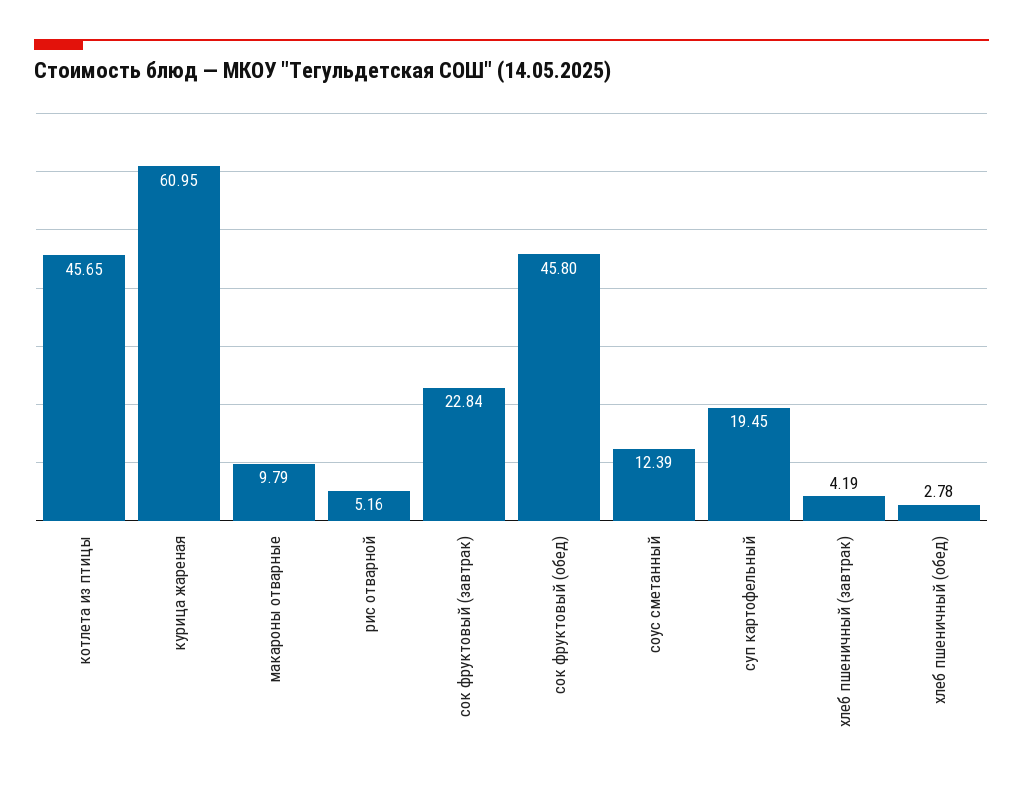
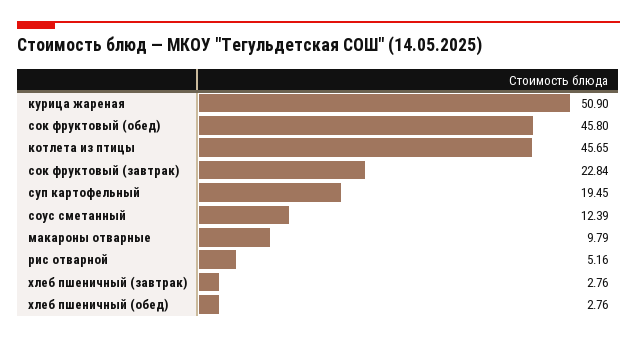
  {
    "котлета из птицы": 45.65,
-   "курица жареная": 60.95,
+   "курица жареная": 50.9,
    "макароны отварные": 9.79,
    "рис отварной": 5.16,
    "сок фруктовый (завтрак)": 22.84,
    "сок фруктовый (обед)": 45.8,
    "соус сметанный": 12.39,
    "суп картофельный": 19.45,
-   "хлеб пшеничный (завтрак)": 4.19,
+   "хлеб пшеничный (завтрак)": 2.76,
-   "хлеб пшеничный (обед)": 2.78
+   "хлеб пшеничный (обед)": 2.76
  }

